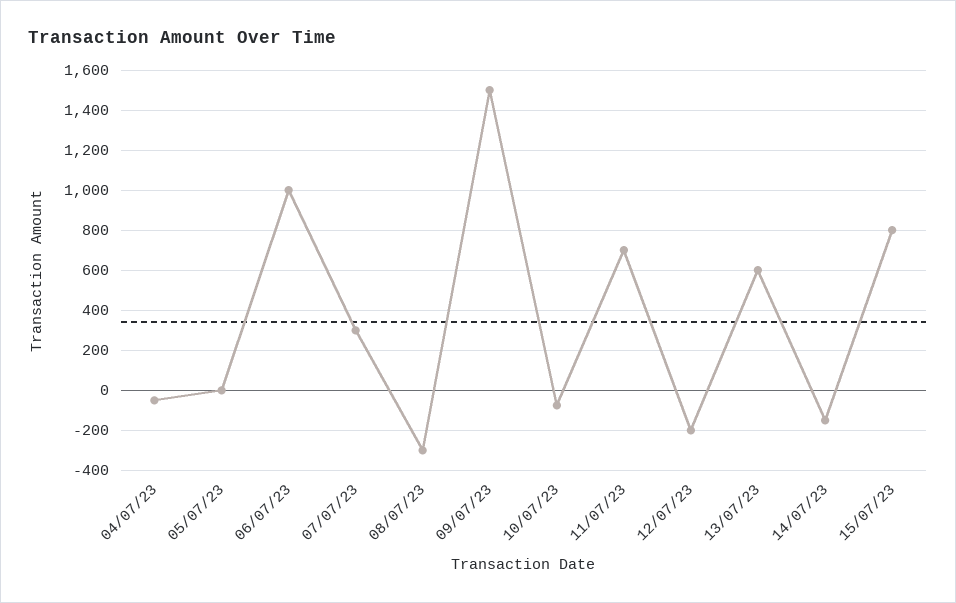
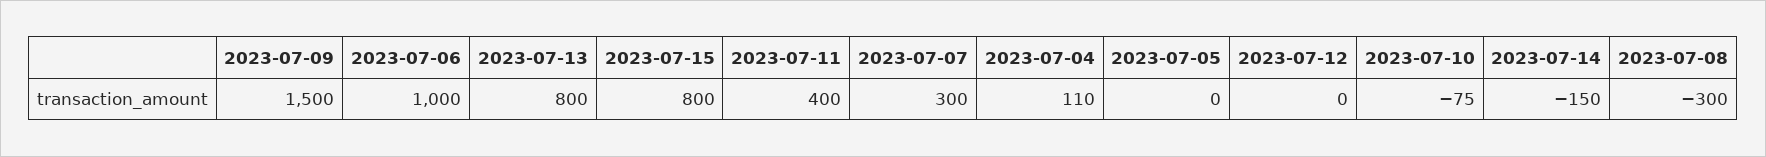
  {
-   "04/07/23": -50,
+   "04/07/23": 110,
    "05/07/23": 0,
    "06/07/23": 1000,
    "07/07/23": 300,
    "08/07/23": -300,
    "09/07/23": 1500,
    "10/07/23": -75,
-   "11/07/23": 700,
+   "11/07/23": 400,
-   "12/07/23": -200,
+   "12/07/23": 0,
-   "13/07/23": 600,
+   "13/07/23": 800,
    "14/07/23": -150,
    "15/07/23": 800
  }

